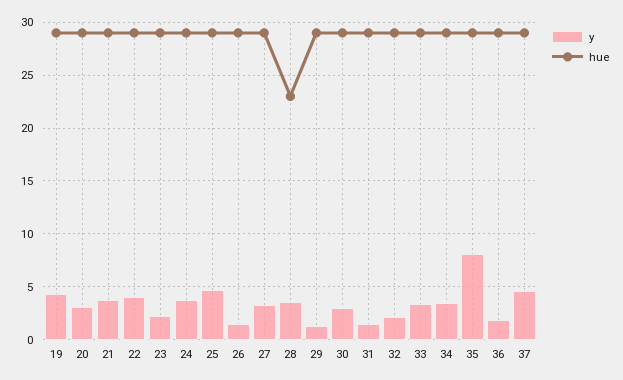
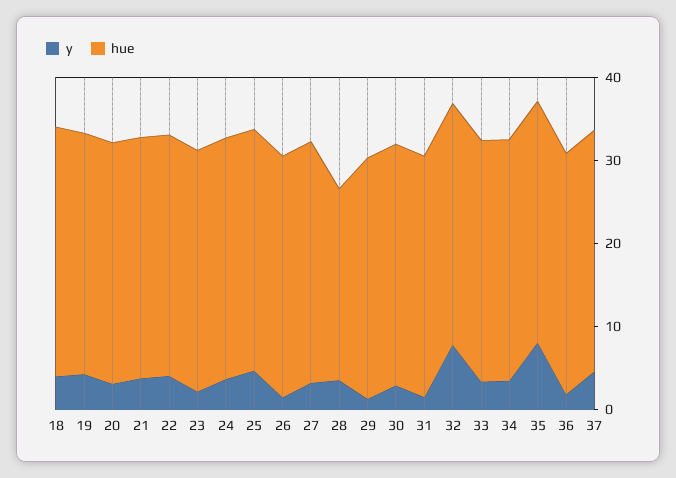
  {
    "y": {
      "19": 4,
      "20": 3,
      "21": 4,
      "22": 4,
      "23": 2,
      "24": 4,
      "25": 5,
      "26": 2,
      "27": 3,
      "28": 4,
      "29": 1,
      "30": 3,
      "31": 2,
-     "32": 2,
+     "32": 8,
      "33": 3,
      "34": 4,
      "35": 8,
      "36": 2,
-     "37": 5
+     "37": 5,
+     "18": 4
    },
    "hue": {
      "19": 29,
      "20": 29,
      "21": 29,
      "22": 29,
      "23": 29,
      "24": 29,
      "25": 29,
      "26": 29,
      "27": 29,
      "28": 23,
      "29": 29,
      "30": 29,
      "31": 29,
      "32": 29,
      "33": 29,
      "34": 29,
      "35": 29,
      "36": 29,
-     "37": 29
+     "37": 29,
+     "18": 30
    }
  }

